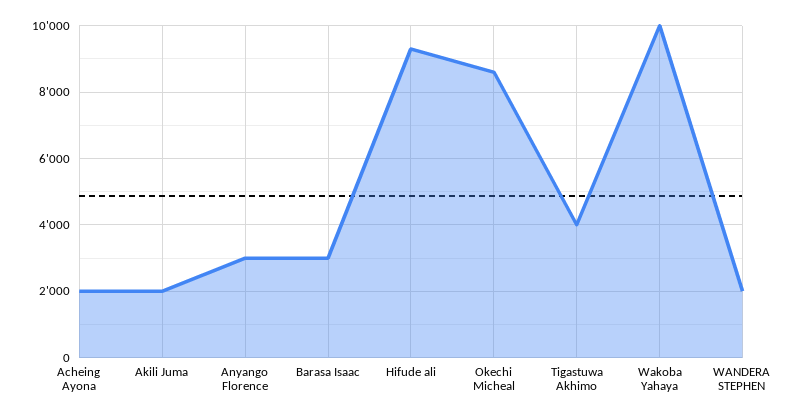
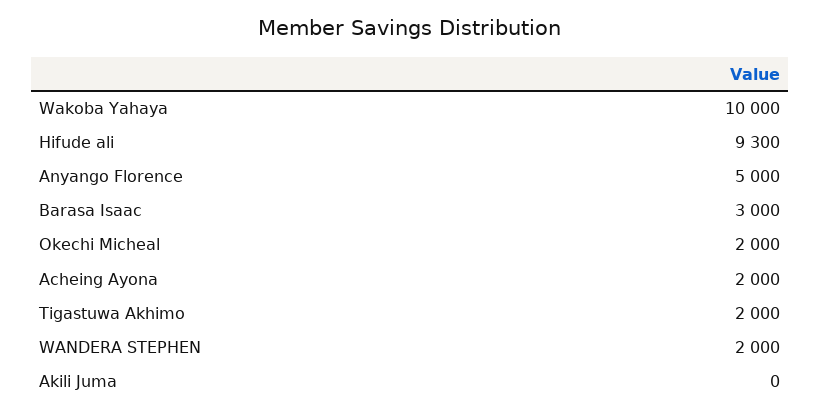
  {
    "Acheing Ayona": 2000,
-   "Akili Juma": 2000,
+   "Akili Juma": 0,
-   "Anyango Florence": 3000,
+   "Anyango Florence": 5000,
    "Barasa Isaac": 3000,
    "Hifude ali": 9300,
-   "Okechi Micheal": 8600,
+   "Okechi Micheal": 2000,
-   "Tigastuwa Akhimo": 4000,
+   "Tigastuwa Akhimo": 2000,
    "Wakoba Yahaya": 10000,
    "WANDERA STEPHEN": 2000
  }

